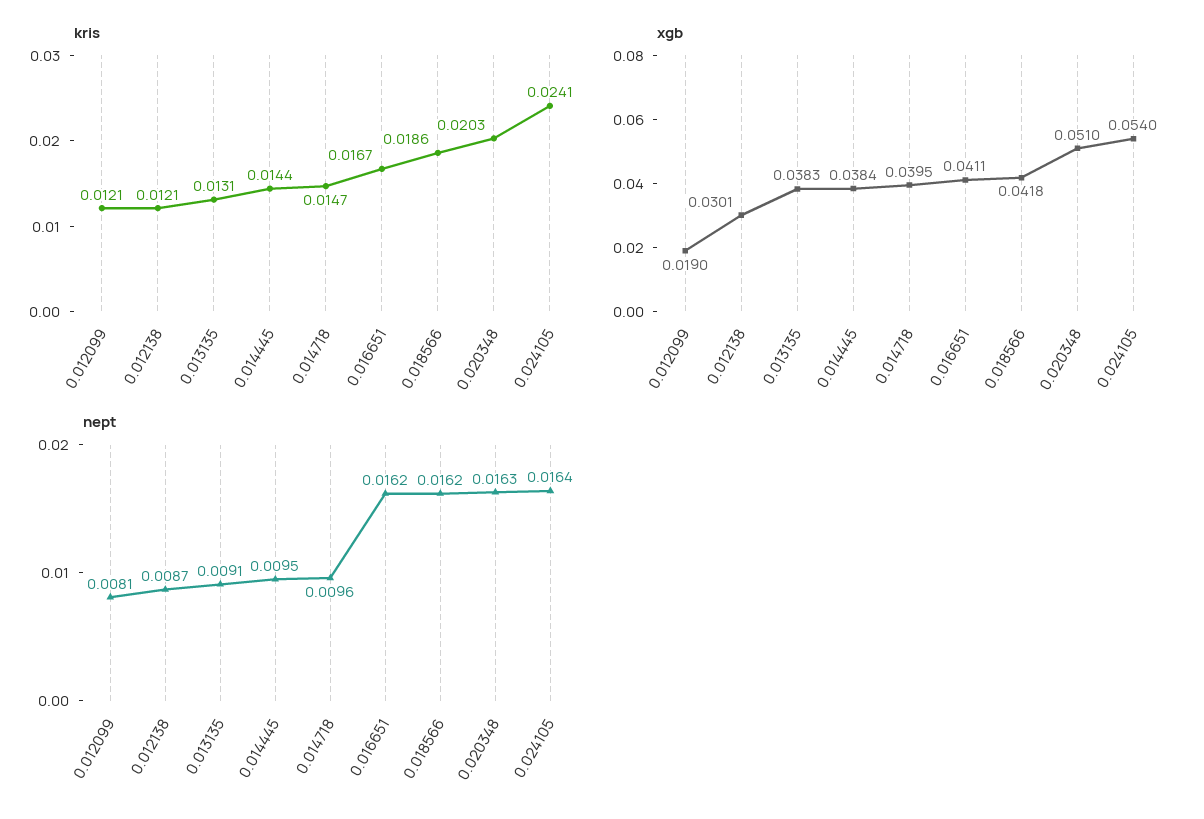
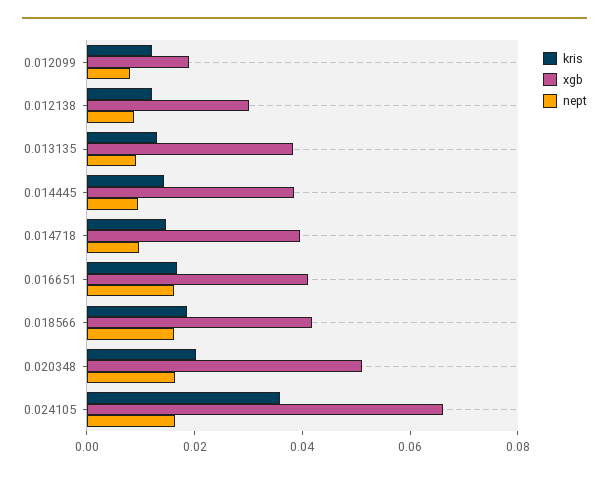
  {
    "kris": {
      "0.012099": 0.0121,
      "0.012138": 0.0121,
      "0.013135": 0.0131,
      "0.014445": 0.0144,
      "0.014718": 0.0147,
      "0.016651": 0.0167,
      "0.018566": 0.0186,
      "0.020348": 0.0203,
-     "0.024105": 0.0241
+     "0.024105": 0.035
    },
    "xgb": {
      "0.012099": 0.019,
      "0.012138": 0.0301,
      "0.013135": 0.0383,
      "0.014445": 0.0384,
      "0.014718": 0.0395,
      "0.016651": 0.0411,
      "0.018566": 0.0418,
      "0.020348": 0.051,
-     "0.024105": 0.054
+     "0.024105": 0.065
    },
    "nept": {
      "0.012099": 0.0081,
      "0.012138": 0.0087,
      "0.013135": 0.0091,
      "0.014445": 0.0095,
      "0.014718": 0.0096,
      "0.016651": 0.0162,
      "0.018566": 0.0162,
      "0.020348": 0.0163,
      "0.024105": 0.0164
    }
  }

